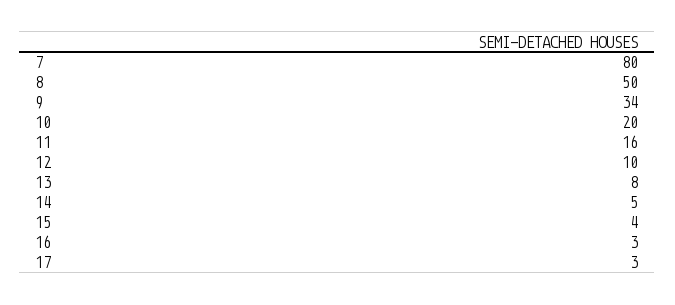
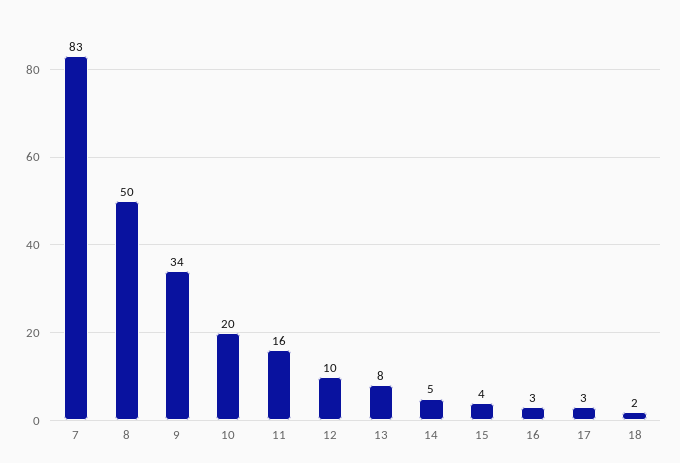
  {
-   "7": 80,
+   "7": 83,
    "8": 50,
    "9": 34,
    "10": 20,
    "11": 16,
    "12": 10,
    "13": 8,
    "14": 5,
    "15": 4,
    "16": 3,
-   "17": 3
+   "17": 3,
+   "18": 2
  }

